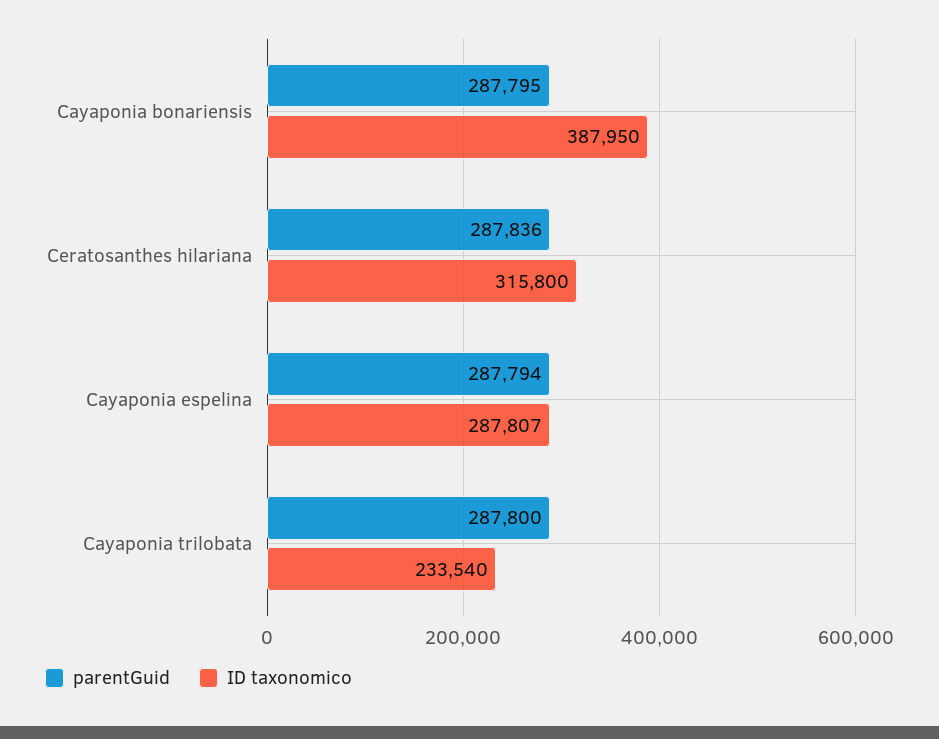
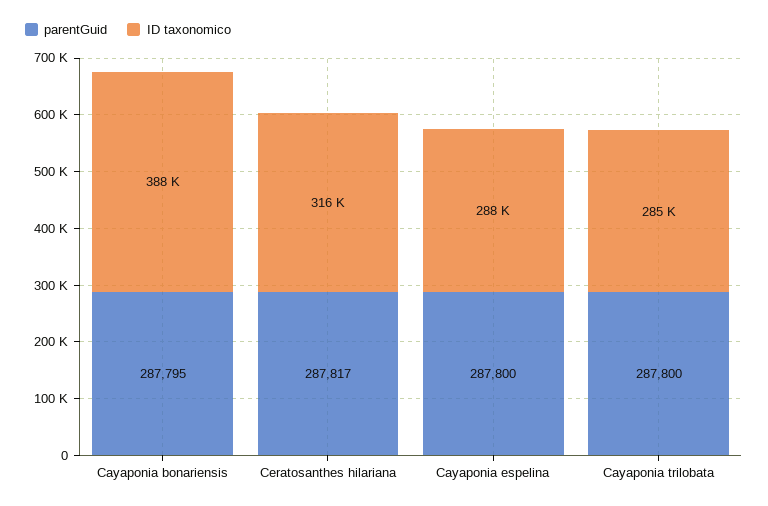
  {
    "parentGuid": {
      "Cayaponia bonariensis": 287795,
-     "Ceratosanthes hilariana": 287836,
+     "Ceratosanthes hilariana": 287817,
-     "Cayaponia espelina": 287794,
+     "Cayaponia espelina": 287800,
      "Cayaponia trilobata": 287800
    },
    "ID taxonomico": {
      "Cayaponia bonariensis": 387950,
      "Ceratosanthes hilariana": 315800,
      "Cayaponia espelina": 287807,
-     "Cayaponia trilobata": 233540
+     "Cayaponia trilobata": 285000
    }
  }

